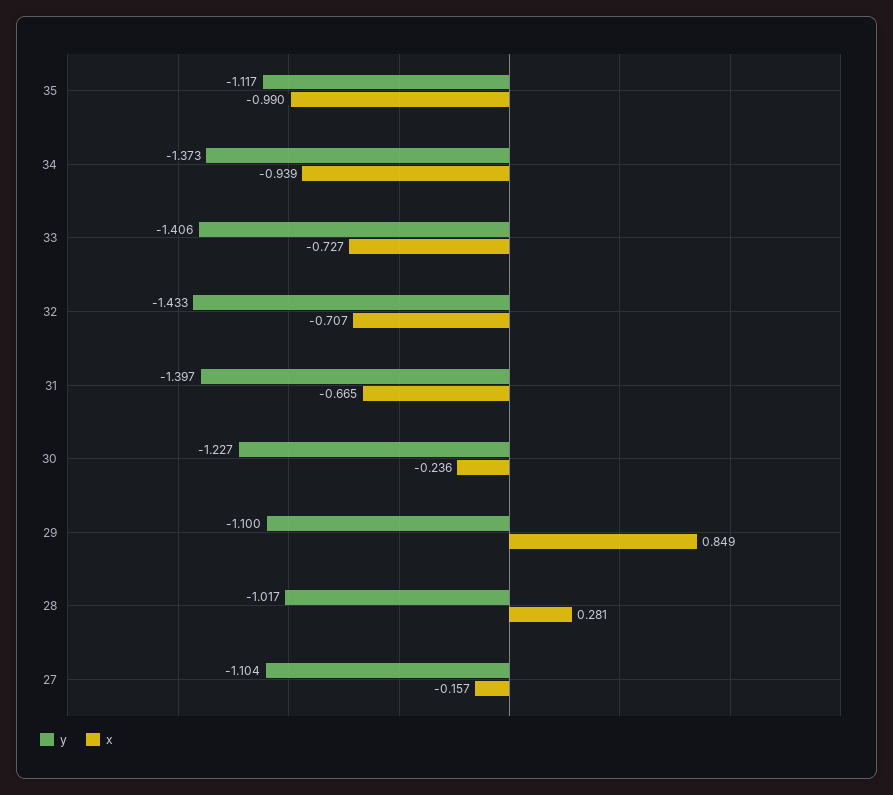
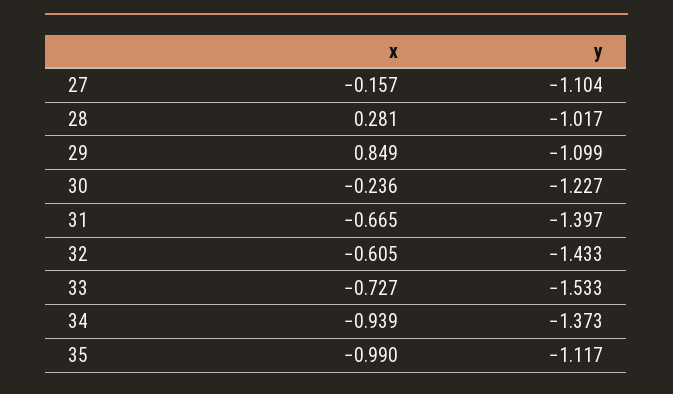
  {
    "y": {
      "35": -1.117,
      "34": -1.373,
-     "33": -1.406,
+     "33": -1.533,
      "32": -1.433,
      "31": -1.397,
      "30": -1.227,
-     "29": -1.1,
+     "29": -1.099,
      "28": -1.017,
      "27": -1.104
    },
    "x": {
      "35": -0.99,
      "34": -0.939,
      "33": -0.727,
-     "32": -0.707,
+     "32": -0.605,
      "31": -0.665,
      "30": -0.236,
      "29": 0.849,
      "28": 0.281,
      "27": -0.157
    }
  }

